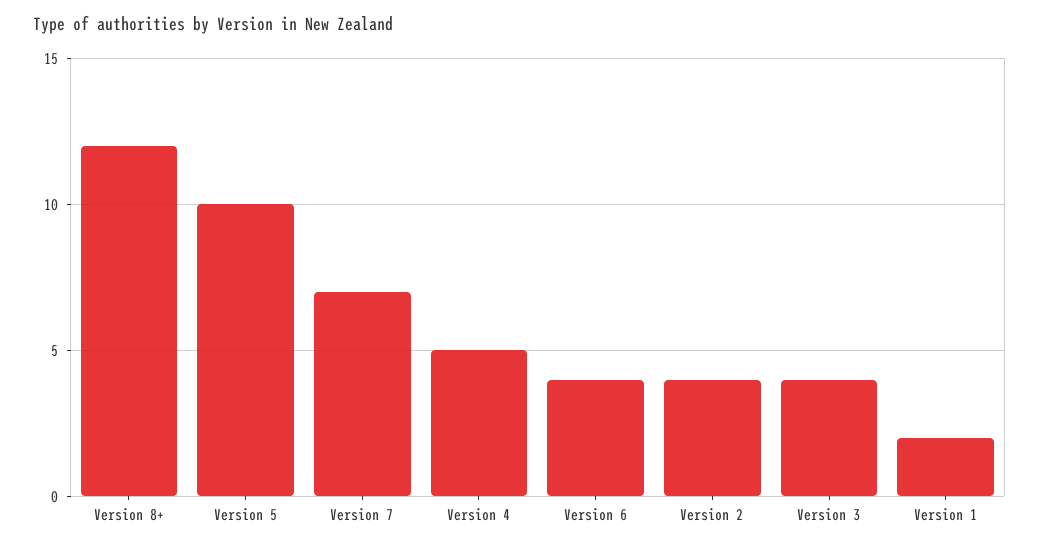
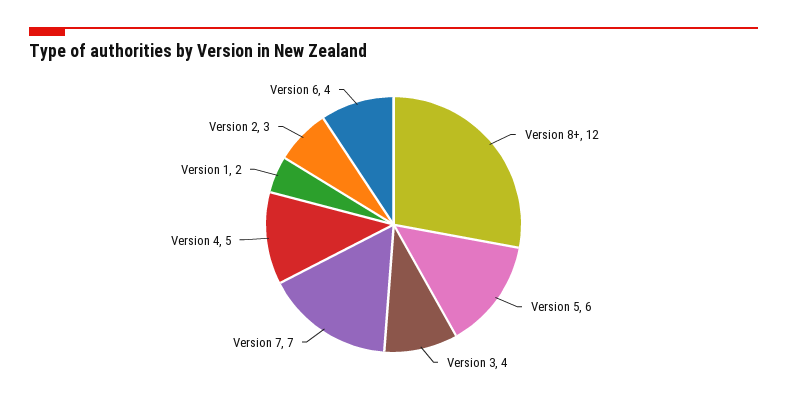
  {
    "Version 8+": 12,
-   "Version 5": 10,
+   "Version 5": 6,
    "Version 7": 7,
    "Version 4": 5,
    "Version 6": 4,
-   "Version 2": 4,
+   "Version 2": 3,
    "Version 3": 4,
    "Version 1": 2
  }

